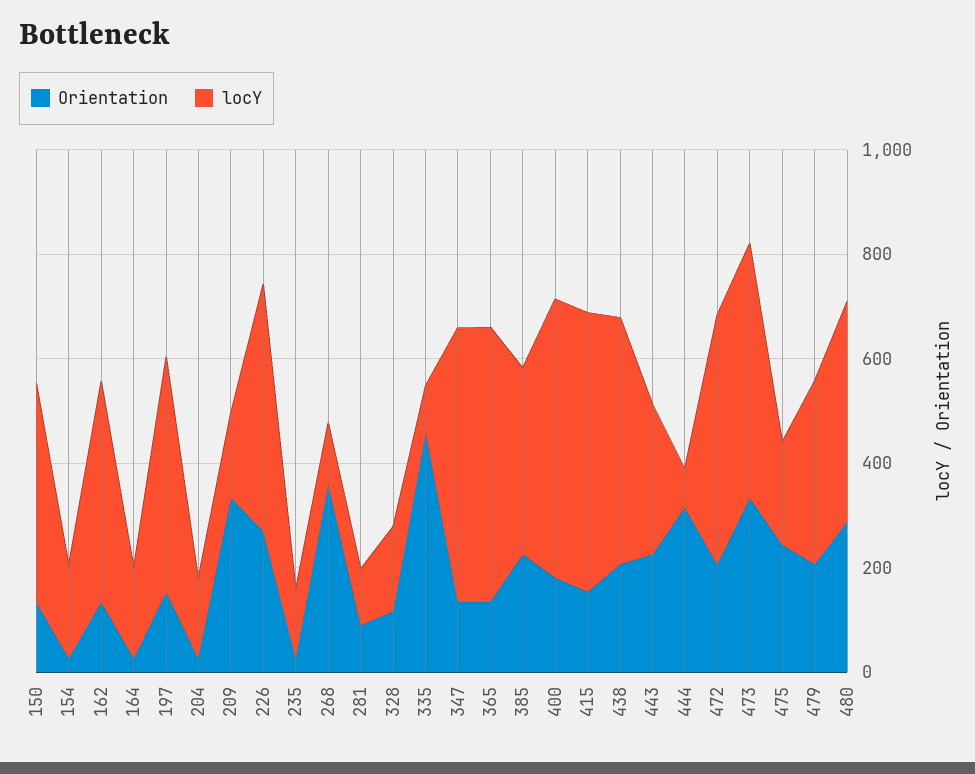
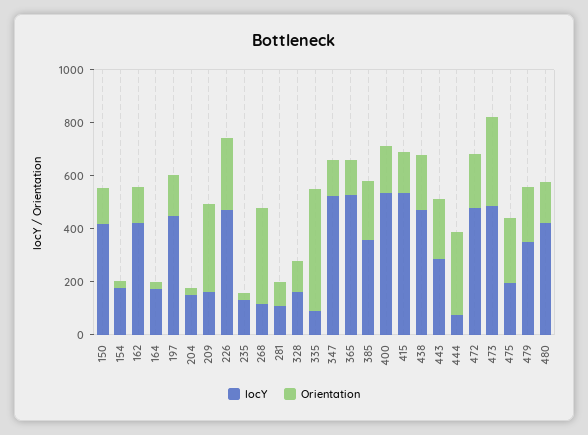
  {
    "Orientation": {
      "150": 150,
      "154": 50,
      "162": 150,
      "164": 50,
      "197": 150,
      "204": 50,
      "209": 350,
      "226": 250,
      "235": 50,
      "268": 350,
      "281": 100,
      "328": 100,
      "335": 450,
      "347": 150,
      "365": 150,
      "385": 250,
      "400": 200,
      "415": 150,
      "438": 200,
      "443": 250,
      "444": 300,
      "472": 200,
      "473": 350,
      "475": 250,
      "479": 200,
-     "480": 300
+     "480": 150
    },
    "locY": {
      "150": 400,
      "154": 200,
      "162": 400,
      "164": 150,
      "197": 450,
      "204": 150,
      "209": 150,
      "226": 450,
      "235": 150,
      "268": 100,
      "281": 100,
      "328": 150,
      "335": 100,
      "347": 500,
      "365": 550,
      "385": 350,
      "400": 550,
      "415": 550,
      "438": 450,
      "443": 300,
      "444": 50,
      "472": 500,
      "473": 500,
      "475": 200,
      "479": 350,
      "480": 400
    }
  }

